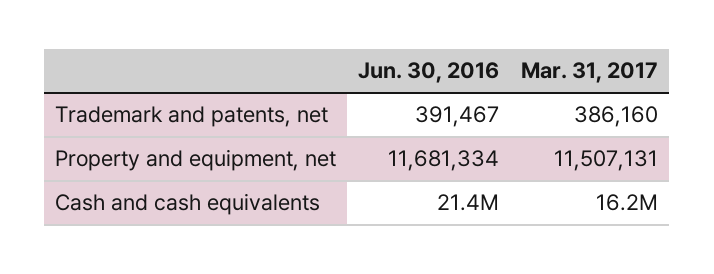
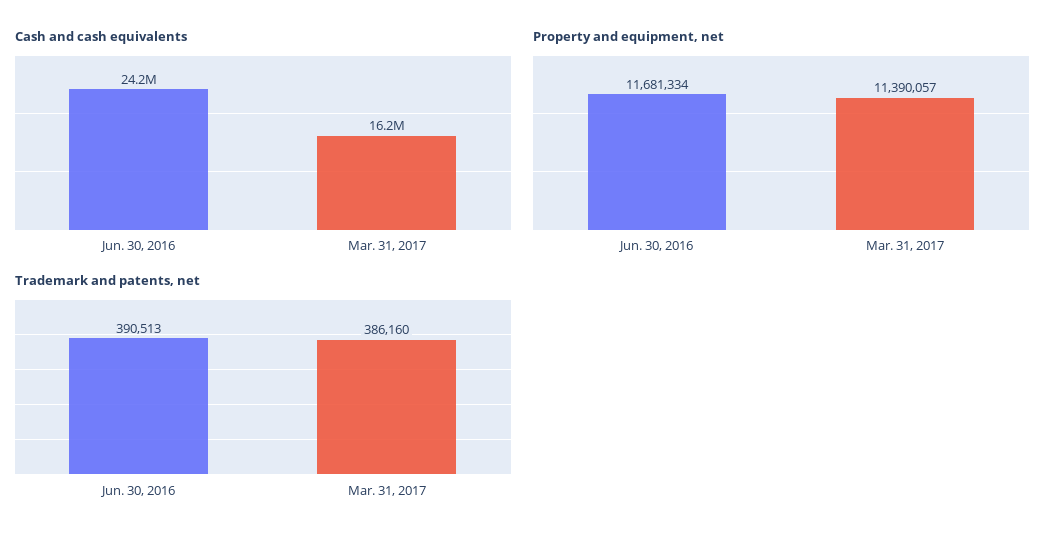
  {
    "Trademark and patents, net": {
-     "Jun. 30, 2016": 391467,
+     "Jun. 30, 2016": 390513,
      "Mar. 31, 2017": 386160
    },
    "Property and equipment, net": {
      "Jun. 30, 2016": 11681334,
-     "Mar. 31, 2017": 11507131
+     "Mar. 31, 2017": 11390057
    },
    "Cash and cash equivalents": {
-     "Jun. 30, 2016": 21400000,
+     "Jun. 30, 2016": 24200000,
      "Mar. 31, 2017": 16200000
    }
  }

